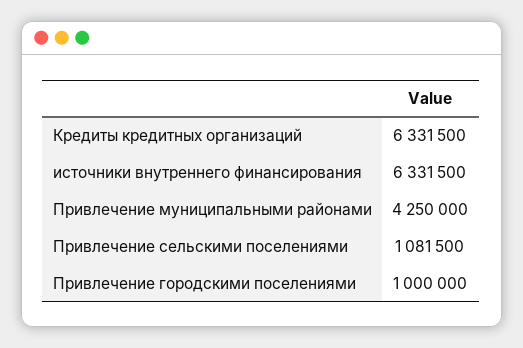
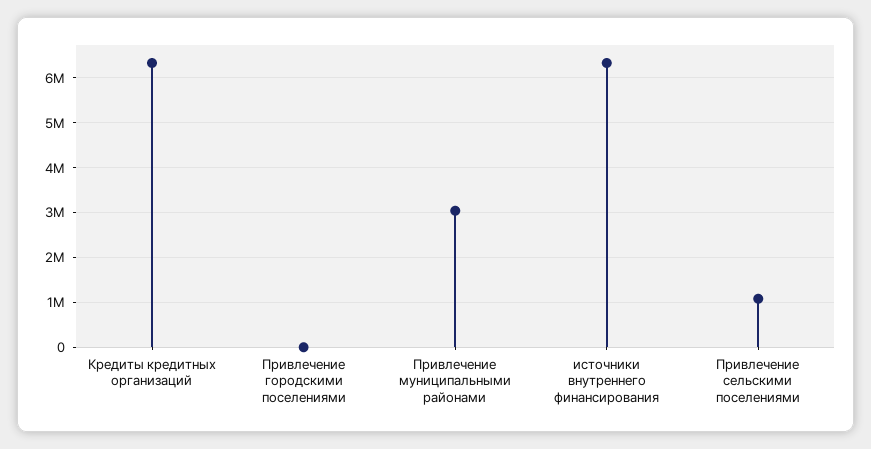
  {
    "Кредиты кредитных организаций": 6331500,
    "источники внутреннего финансирования": 6331500,
-   "Привлечение муниципальными районами": 4250000,
+   "Привлечение муниципальными районами": 3000000,
    "Привлечение сельскими поселениями": 1081500,
-   "Привлечение городскими поселениями": 1000000
+   "Привлечение городскими поселениями": 0
  }

